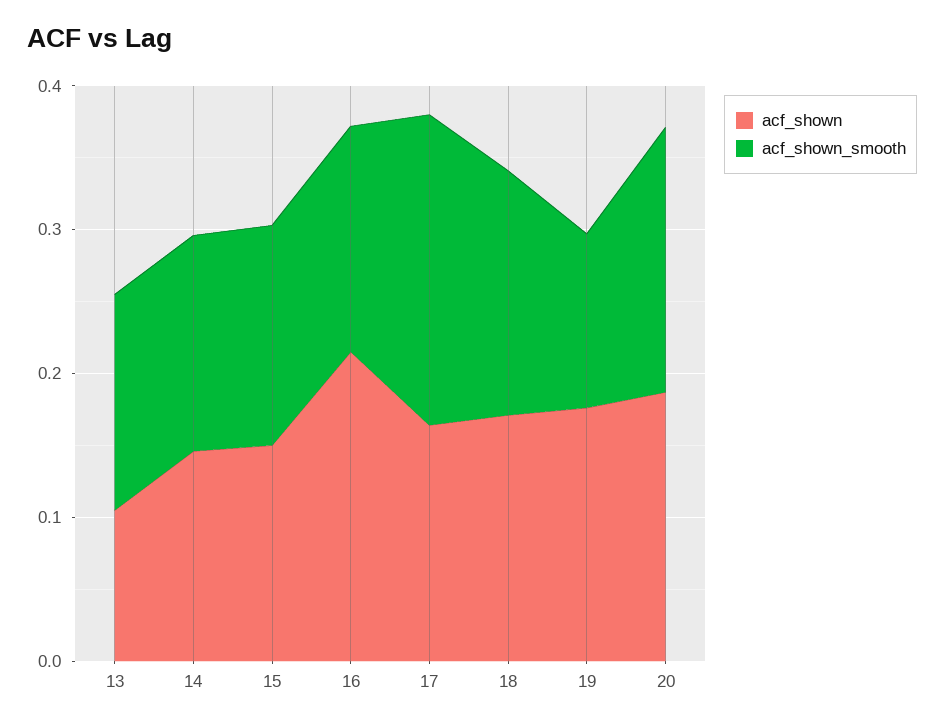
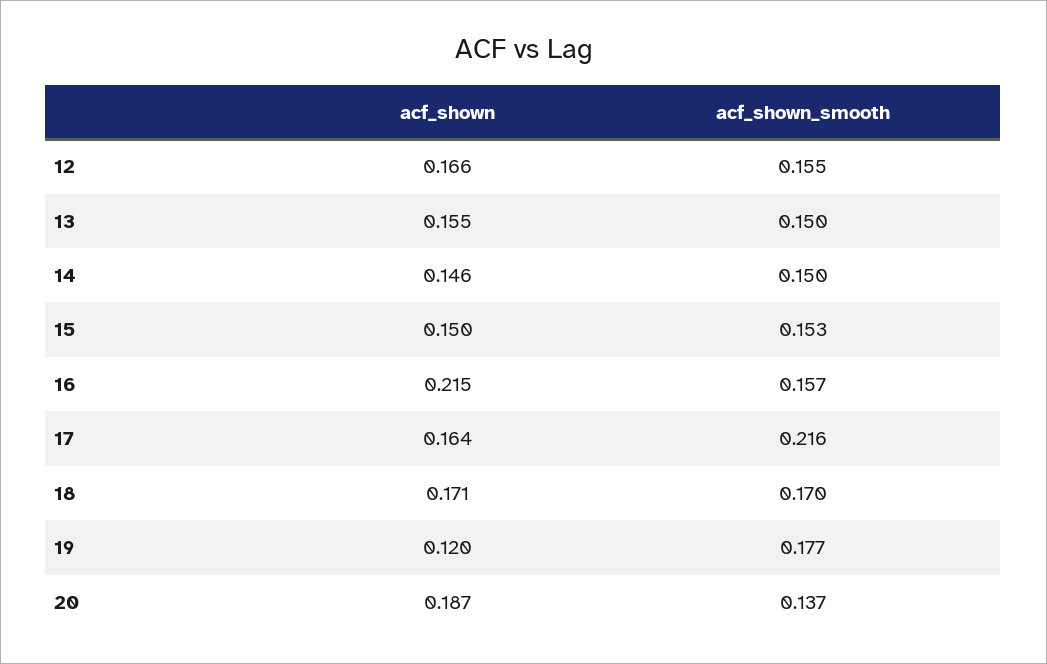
  {
    "acf_shown": {
-     "13": 0.1,
+     "13": 0.155,
      "14": 0.146,
      "15": 0.15,
      "16": 0.215,
      "17": 0.164,
      "18": 0.171,
-     "19": 0.18,
+     "19": 0.12,
-     "20": 0.187
+     "20": 0.187,
+     "12": 0.166
    },
    "acf_shown_smooth": {
      "13": 0.15,
      "14": 0.15,
      "15": 0.153,
      "16": 0.157,
      "17": 0.216,
      "18": 0.17,
-     "19": 0.12,
+     "19": 0.177,
-     "20": 0.18
+     "20": 0.137,
+     "12": 0.155
    }
  }

